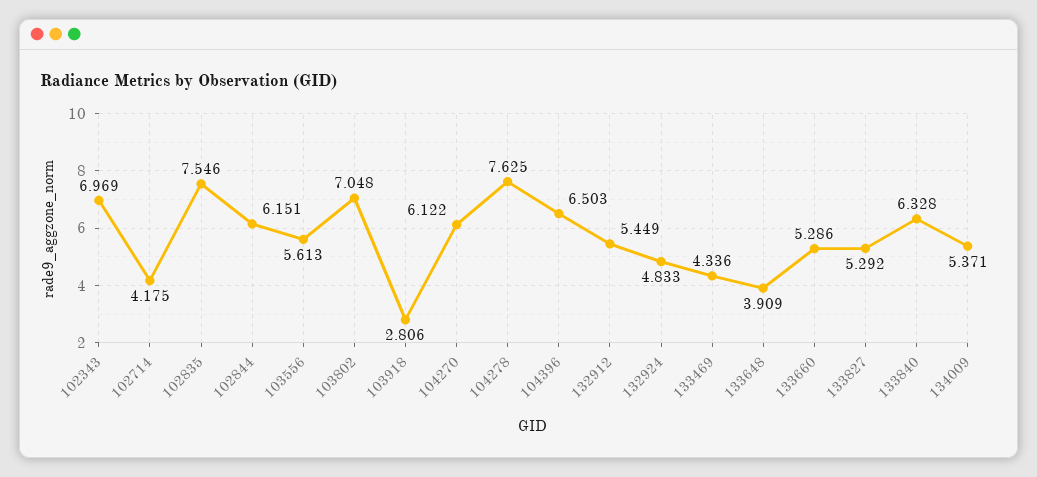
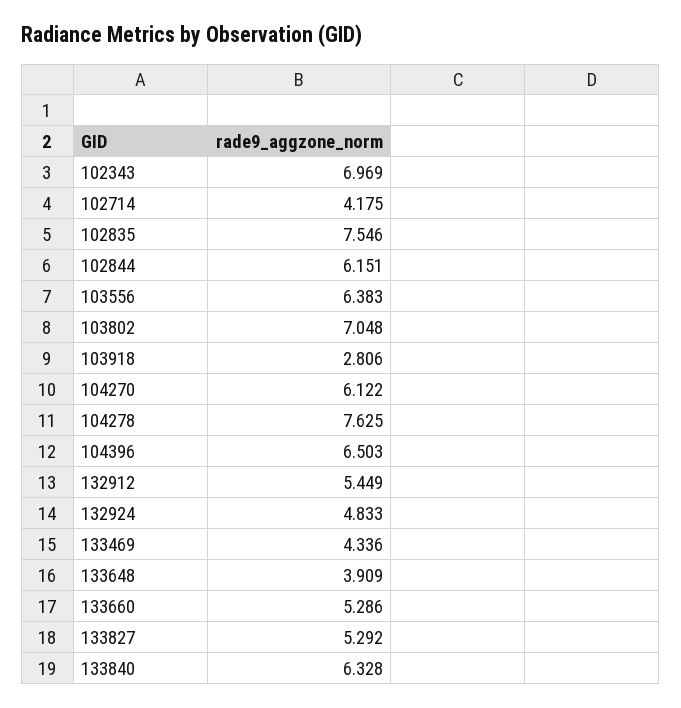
  {
    "102343": 6.969,
    "102714": 4.175,
    "102835": 7.546,
    "102844": 6.151,
-   "103556": 5.613,
+   "103556": 6.383,
    "103802": 7.048,
    "103918": 2.806,
    "104270": 6.122,
    "104278": 7.625,
    "104396": 6.503,
    "132912": 5.449,
    "132924": 4.833,
    "133469": 4.336,
    "133648": 3.909,
    "133660": 5.286,
    "133827": 5.292,
-   "133840": 6.328,
+   "133840": 6.328
-   "134009": 5.371
  }

